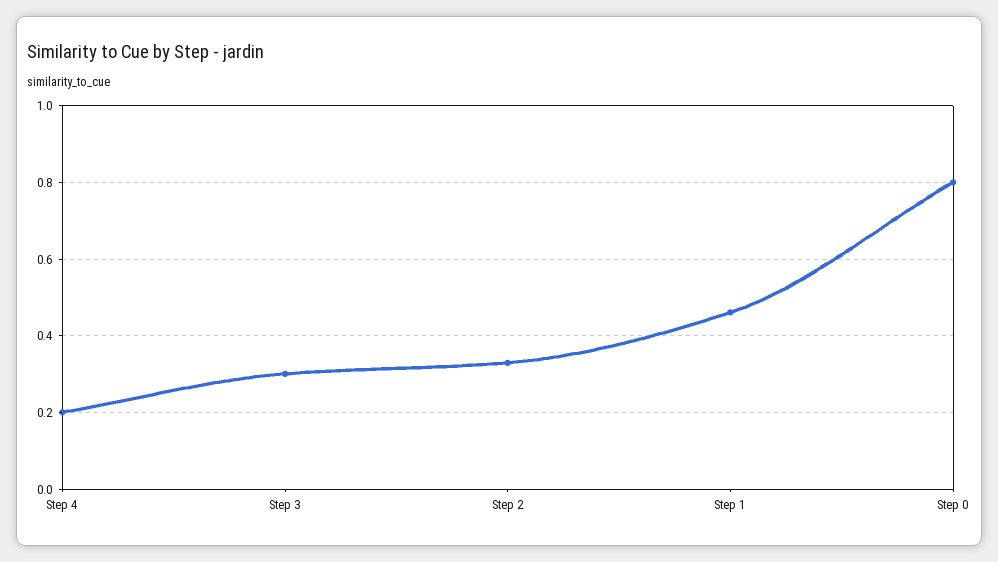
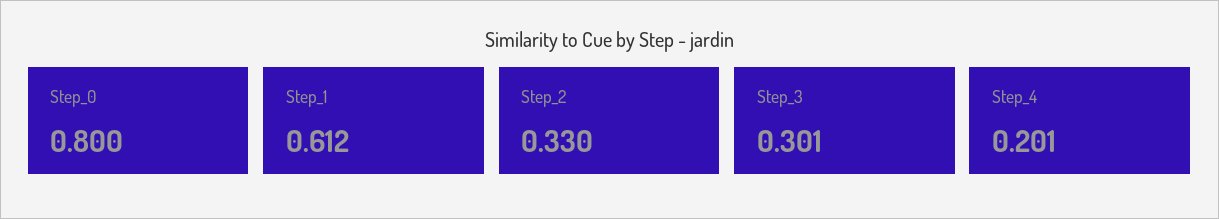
  {
    "Step 4": 0.201,
    "Step 3": 0.301,
    "Step 2": 0.33,
-   "Step 1": 0.46,
+   "Step 1": 0.612,
    "Step 0": 0.8
  }

